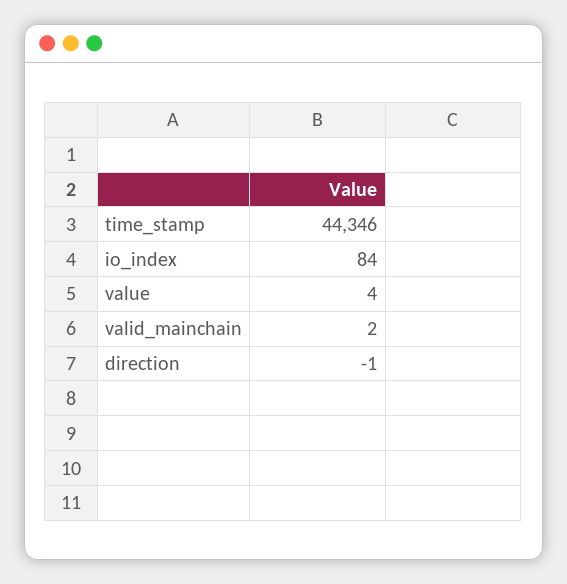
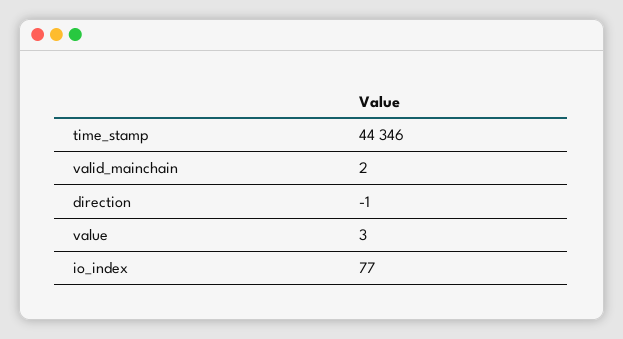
  {
    "time_stamp": 44346,
-   "io_index": 84,
+   "io_index": 77,
-   "value": 4,
+   "value": 3,
    "valid_mainchain": 2,
    "direction": -1
  }

